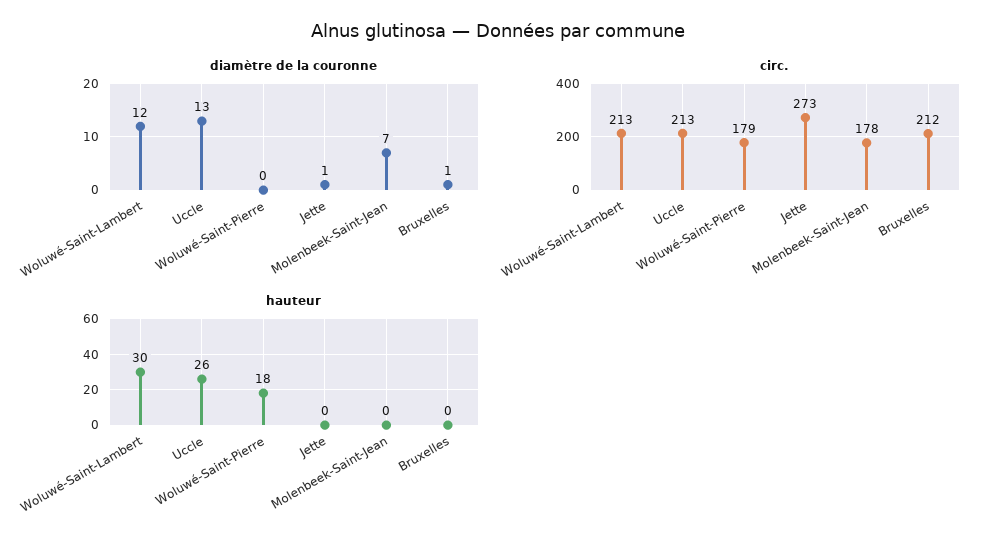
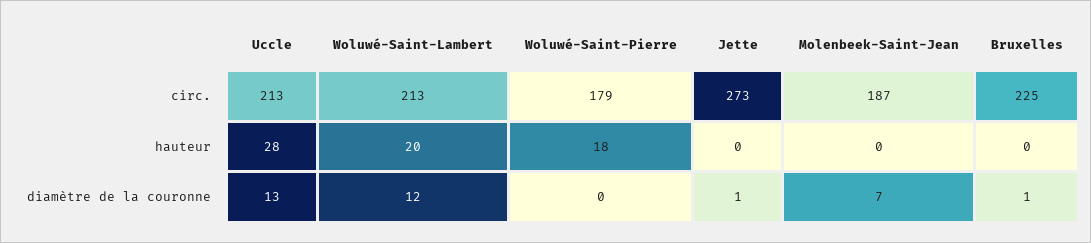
  {
    "diamètre de la couronne": {
      "Woluwé-Saint-Lambert": 12,
      "Uccle": 13,
      "Woluwé-Saint-Pierre": 0,
      "Jette": 1,
      "Molenbeek-Saint-Jean": 7,
      "Bruxelles": 1
    },
    "circ.": {
      "Woluwé-Saint-Lambert": 213,
      "Uccle": 213,
      "Woluwé-Saint-Pierre": 179,
      "Jette": 273,
-     "Molenbeek-Saint-Jean": 178,
+     "Molenbeek-Saint-Jean": 187,
-     "Bruxelles": 212
+     "Bruxelles": 225
    },
    "hauteur": {
-     "Woluwé-Saint-Lambert": 30,
+     "Woluwé-Saint-Lambert": 20,
-     "Uccle": 26,
+     "Uccle": 28,
      "Woluwé-Saint-Pierre": 18,
      "Jette": 0,
      "Molenbeek-Saint-Jean": 0,
      "Bruxelles": 0
    }
  }

